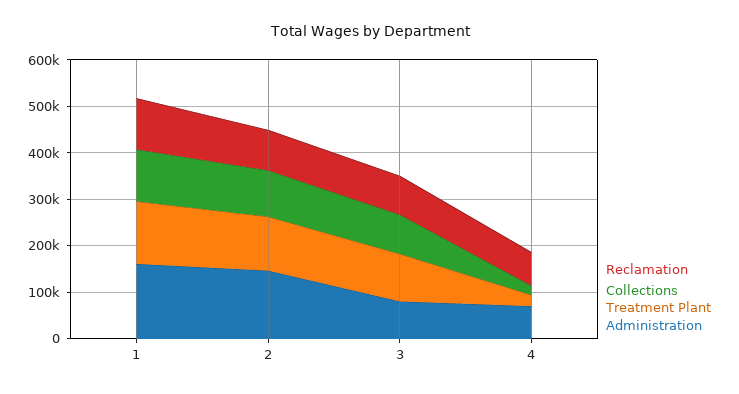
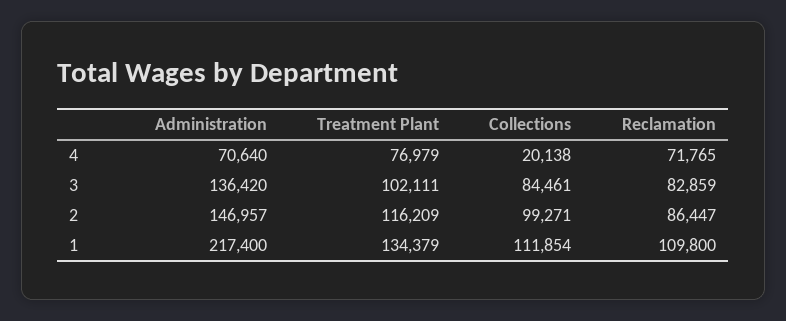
  {
    "Reclamation": {
      "1": 109800,
      "2": 86447,
      "3": 82859,
      "4": 71765
    },
    "Collections": {
      "1": 111854,
      "2": 99271,
      "3": 84461,
      "4": 20138
    },
    "Treatment Plant": {
      "1": 134379,
      "2": 116209,
      "3": 102111,
-     "4": 20000
+     "4": 76979
    },
    "Administration": {
-     "1": 160000,
+     "1": 217400,
      "2": 146957,
-     "3": 80000,
+     "3": 136420,
      "4": 70640
    }
  }

